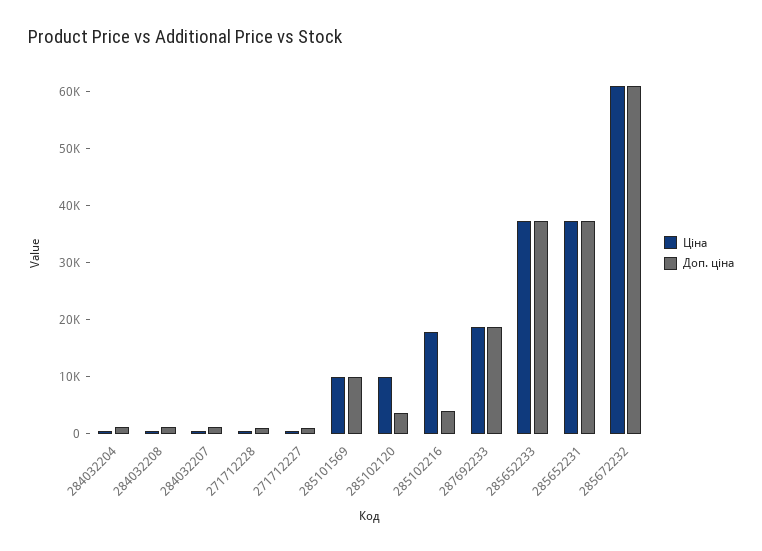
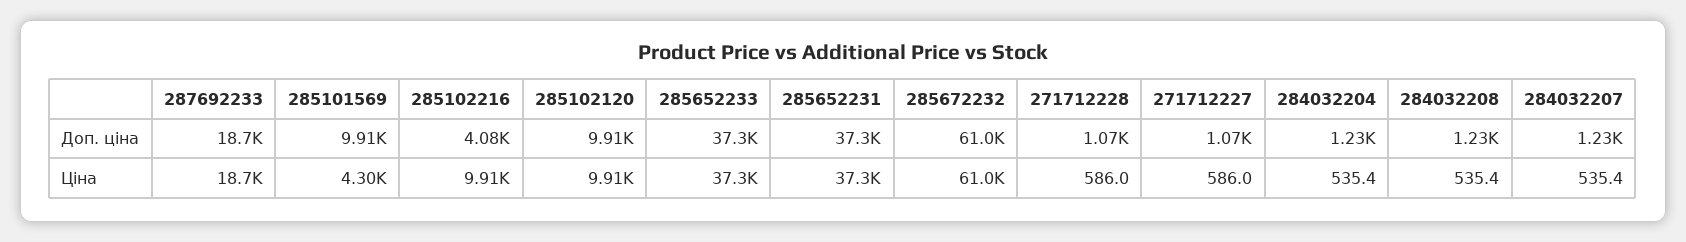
  {
    "Ціна": {
      "284032204": 535.4,
      "284032208": 535.4,
      "284032207": 535.4,
      "271712228": 586,
      "271712227": 586,
-     "285101569": 10000,
+     "285101569": 4300,
      "285102120": 9910,
-     "285102216": 18000,
+     "285102216": 9910,
      "287692233": 18700,
      "285652233": 37300,
      "285652231": 37300,
      "285672232": 61000
    },
    "Доп. ціна": {
      "284032204": 1230,
      "284032208": 1230,
      "284032207": 1230,
      "271712228": 1070,
      "271712227": 1070,
      "285101569": 9910,
-     "285102120": 4000,
+     "285102120": 9910,
      "285102216": 4080,
      "287692233": 18700,
      "285652233": 37300,
      "285652231": 37300,
      "285672232": 61000
    }
  }

